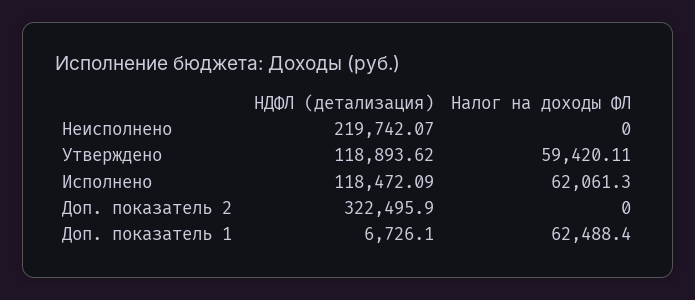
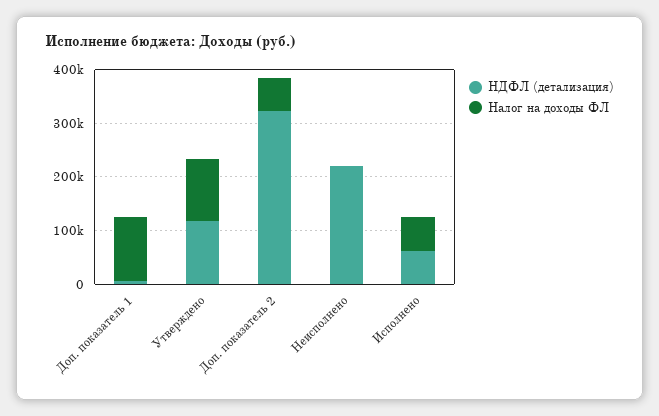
  {
    "НДФЛ (детализация)": {
      "Неисполнено": 219742.07,
      "Утверждено": 118893.62,
-     "Исполнено": 118472.09,
+     "Исполнено": 60000,
      "Доп. показатель 2": 322495.9,
      "Доп. показатель 1": 6726.1
    },
    "Налог на доходы ФЛ": {
      "Неисполнено": 0,
-     "Утверждено": 59420.11,
+     "Утверждено": 120000,
      "Исполнено": 62061.3,
-     "Доп. показатель 2": 0,
+     "Доп. показатель 2": 60000,
-     "Доп. показатель 1": 62488.4
+     "Доп. показатель 1": 120000
    }
  }

